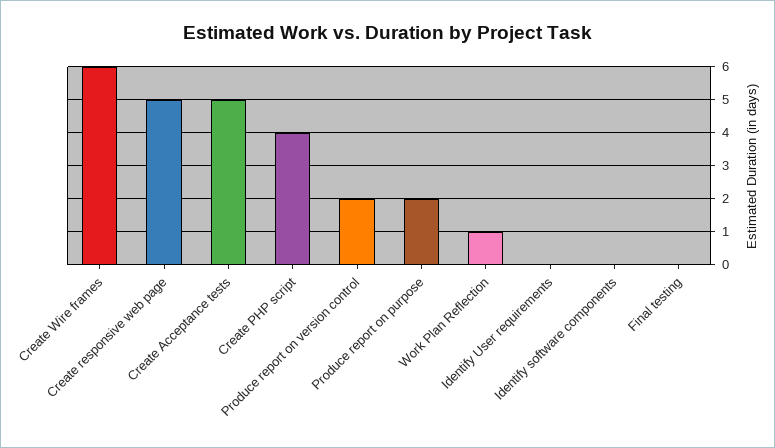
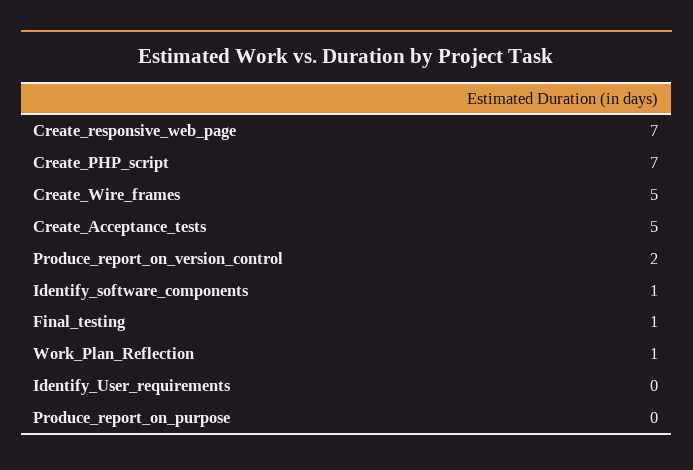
  {
-   "Create Wire frames": 6,
+   "Create Wire frames": 5,
-   "Create responsive web page": 5,
+   "Create responsive web page": 7,
    "Create Acceptance tests": 5,
-   "Create PHP script": 4,
+   "Create PHP script": 7,
    "Produce report on version control": 2,
-   "Produce report on purpose": 2,
+   "Produce report on purpose": 0,
    "Work Plan Reflection": 1,
    "Identify User requirements": 0,
-   "Identify software components": 0,
+   "Identify software components": 1,
-   "Final testing": 0
+   "Final testing": 1
  }

